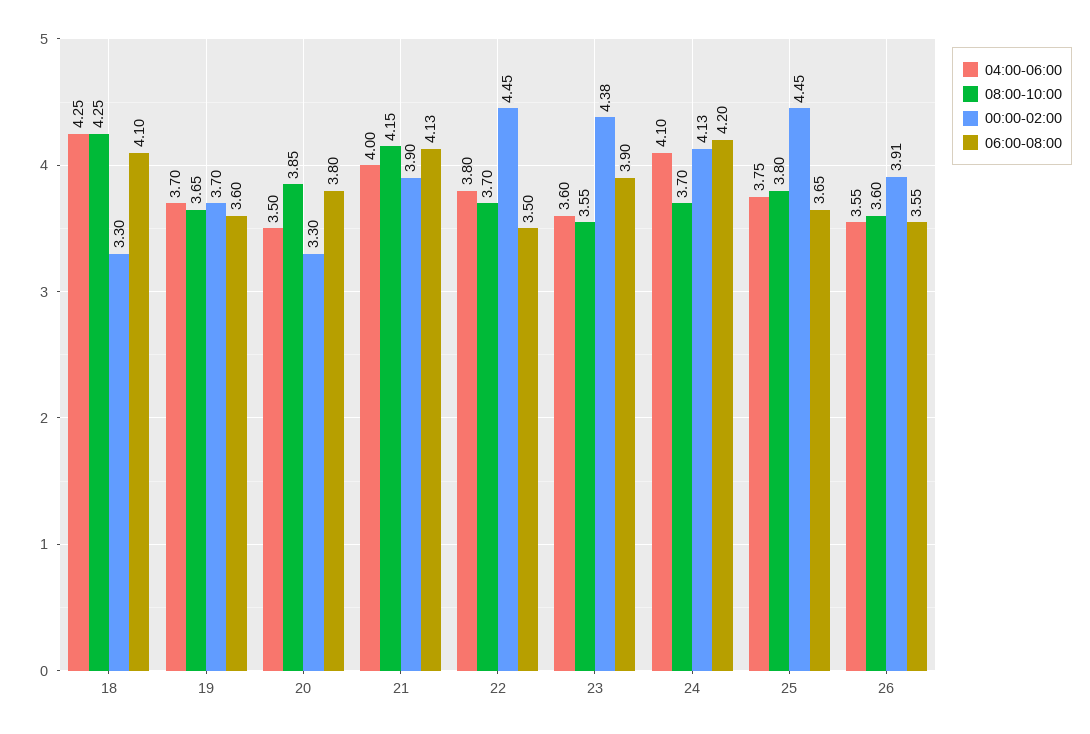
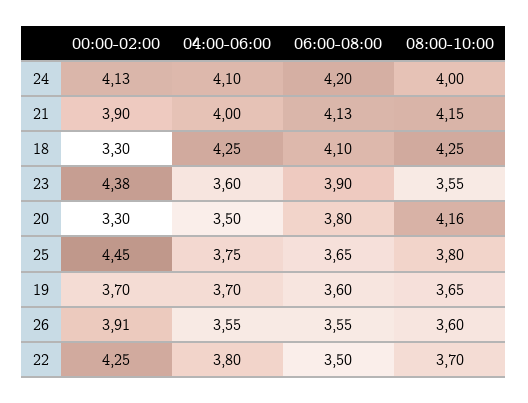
  {
    "04:00-06:00": {
      "18": 4.25,
      "19": 3.7,
      "20": 3.5,
      "21": 4,
      "22": 3.8,
      "23": 3.6,
      "24": 4.1,
      "25": 3.75,
      "26": 3.55
    },
    "08:00-10:00": {
      "18": 4.25,
      "19": 3.65,
-     "20": 3.85,
+     "20": 4.16,
      "21": 4.15,
      "22": 3.7,
      "23": 3.55,
-     "24": 3.7,
+     "24": 4,
      "25": 3.8,
      "26": 3.6
    },
    "00:00-02:00": {
      "18": 3.3,
      "19": 3.7,
      "20": 3.3,
      "21": 3.9,
-     "22": 4.45,
+     "22": 4.25,
      "23": 4.38,
      "24": 4.13,
      "25": 4.45,
      "26": 3.91
    },
    "06:00-08:00": {
      "18": 4.1,
      "19": 3.6,
      "20": 3.8,
      "21": 4.13,
      "22": 3.5,
      "23": 3.9,
      "24": 4.2,
      "25": 3.65,
      "26": 3.55
    }
  }

